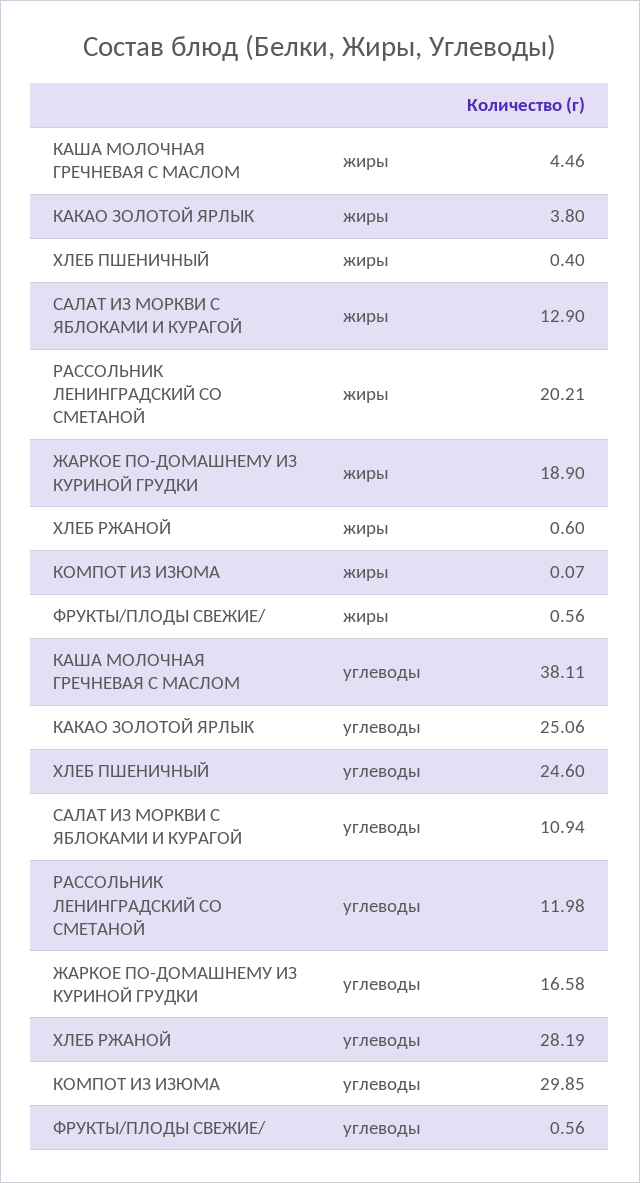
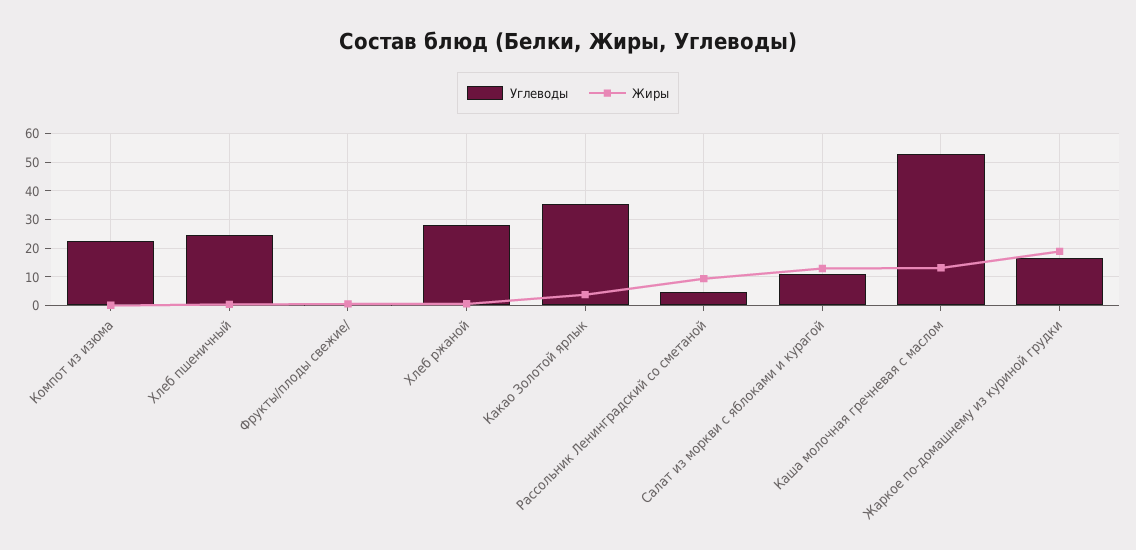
  {
    "жиры": {
-     "КАША МОЛОЧНАЯ ГРЕЧНЕВАЯ С МАСЛОМ": 4.46,
+     "КАША МОЛОЧНАЯ ГРЕЧНЕВАЯ С МАСЛОМ": 12.5,
      "КАКАО ЗОЛОТОЙ ЯРЛЫК": 3.8,
      "ХЛЕБ ПШЕНИЧНЫЙ": 0.4,
      "САЛАТ ИЗ МОРКВИ С ЯБЛОКАМИ И КУРАГОЙ": 12.9,
-     "РАССОЛЬНИК ЛЕНИНГРАДСКИЙ СО СМЕТАНОЙ": 20.21,
+     "РАССОЛЬНИК ЛЕНИНГРАДСКИЙ СО СМЕТАНОЙ": 10,
      "ЖАРКОЕ ПО-ДОМАШНЕМУ ИЗ КУРИНОЙ ГРУДКИ": 18.9,
      "ХЛЕБ РЖАНОЙ": 0.6,
      "КОМПОТ ИЗ ИЗЮМА": 0.07,
      "ФРУКТЫ/ПЛОДЫ СВЕЖИЕ/": 0.56
    },
    "углеводы": {
-     "КАША МОЛОЧНАЯ ГРЕЧНЕВАЯ С МАСЛОМ": 38.11,
+     "КАША МОЛОЧНАЯ ГРЕЧНЕВАЯ С МАСЛОМ": 52.5,
-     "КАКАО ЗОЛОТОЙ ЯРЛЫК": 25.06,
+     "КАКАО ЗОЛОТОЙ ЯРЛЫК": 35,
      "ХЛЕБ ПШЕНИЧНЫЙ": 24.6,
      "САЛАТ ИЗ МОРКВИ С ЯБЛОКАМИ И КУРАГОЙ": 10.94,
-     "РАССОЛЬНИК ЛЕНИНГРАДСКИЙ СО СМЕТАНОЙ": 11.98,
+     "РАССОЛЬНИК ЛЕНИНГРАДСКИЙ СО СМЕТАНОЙ": 5,
      "ЖАРКОЕ ПО-ДОМАШНЕМУ ИЗ КУРИНОЙ ГРУДКИ": 16.58,
      "ХЛЕБ РЖАНОЙ": 28.19,
-     "КОМПОТ ИЗ ИЗЮМА": 29.85,
+     "КОМПОТ ИЗ ИЗЮМА": 22.5,
      "ФРУКТЫ/ПЛОДЫ СВЕЖИЕ/": 0.56
    }
  }

